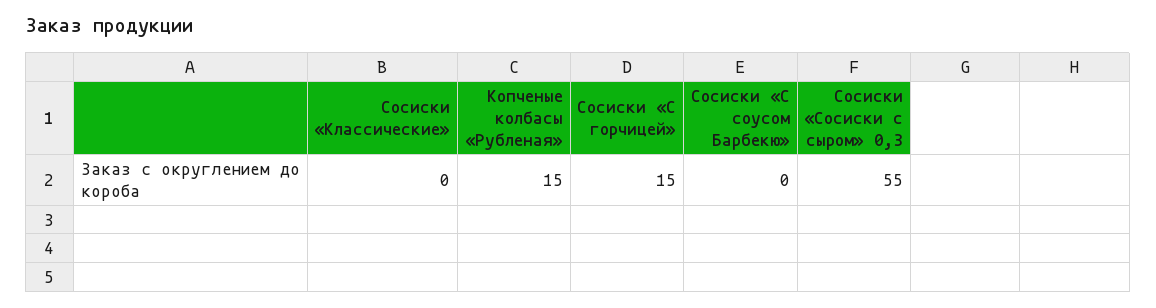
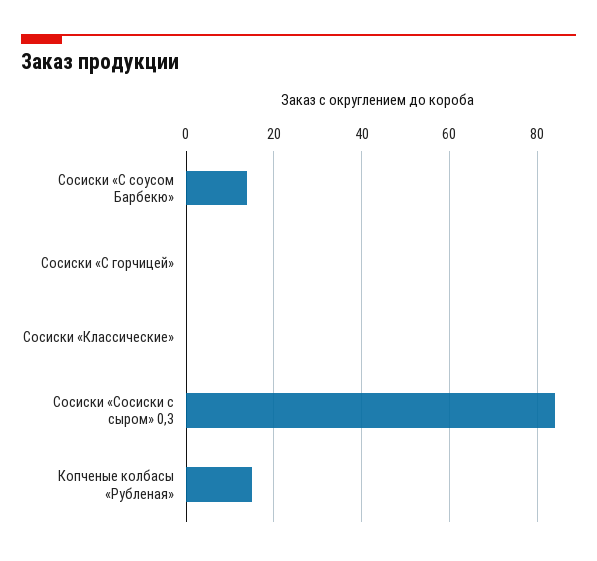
  {
    "Сосиски «Классические»": 0,
    "Копченые колбасы «Рубленая»": 15,
-   "Сосиски «С горчицей»": 15,
+   "Сосиски «С горчицей»": 0,
-   "Сосиски «С соусом Барбекю»": 0,
+   "Сосиски «С соусом Барбекю»": 15,
-   "Сосиски «Сосиски с сыром» 0,3": 55
+   "Сосиски «Сосиски с сыром» 0,3": 85
  }

